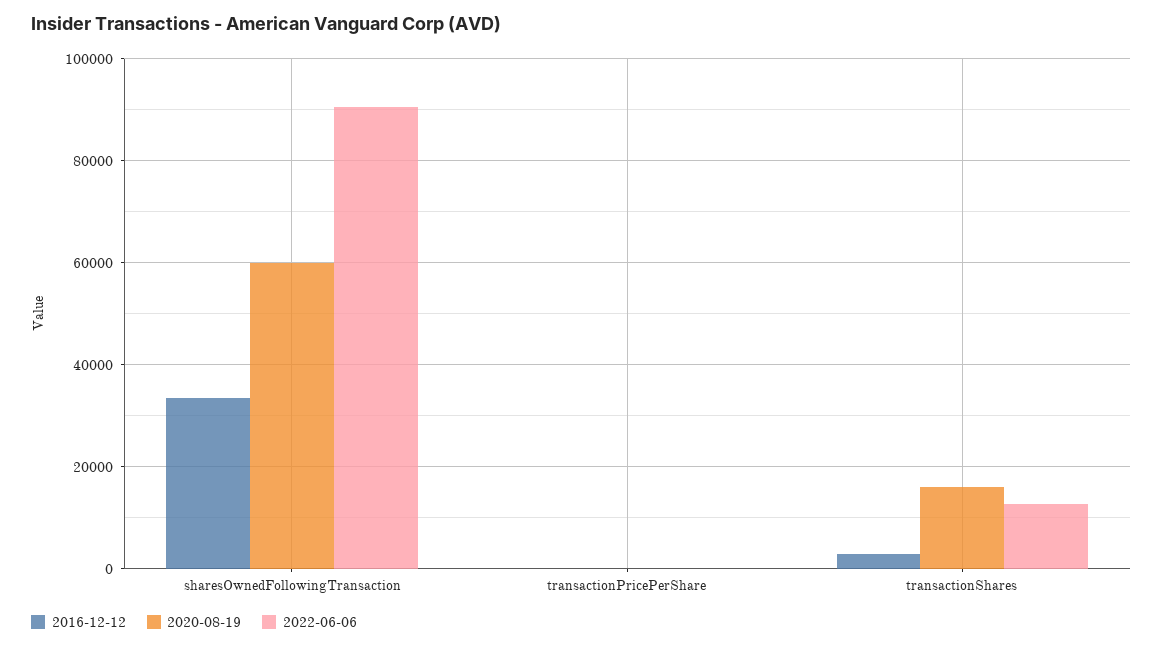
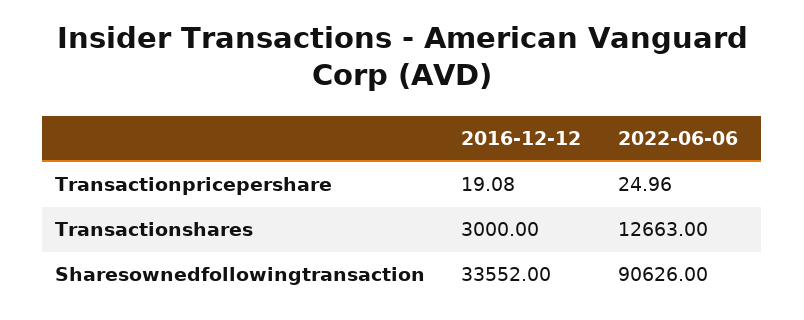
  {
    "2016-12-12": {
      "sharesOwnedFollowingTransaction": 33552,
      "transactionPricePerShare": 19.08,
      "transactionShares": 3000
    },
-   "2020-08-19": {
-     "sharesOwnedFollowingTransaction": 60000,
-     "transactionPricePerShare": 0,
-     "transactionShares": 16000
-   },
    "2022-06-06": {
      "sharesOwnedFollowingTransaction": 90626,
      "transactionPricePerShare": 24.96,
      "transactionShares": 12663
    }
  }

